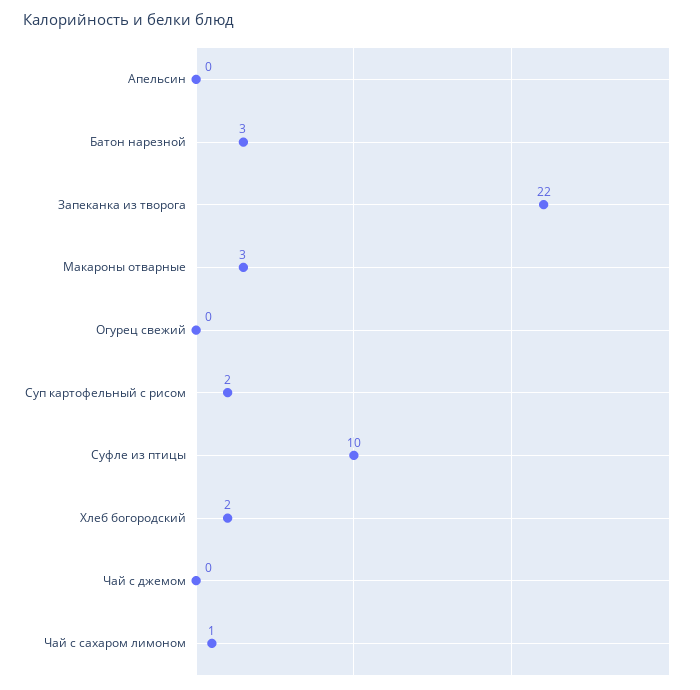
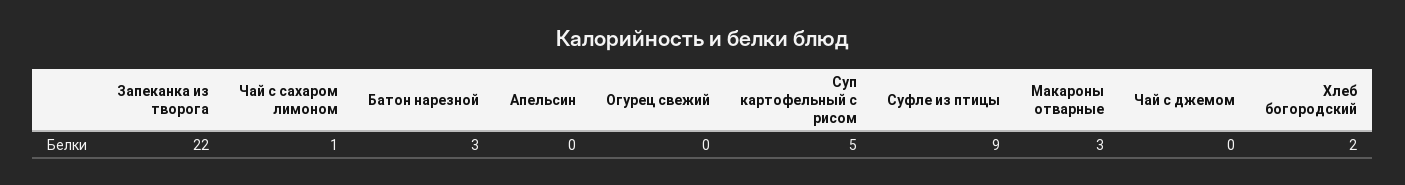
  {
    "Апельсин": 0,
    "Батон нарезной": 3,
    "Запеканка из творога": 22,
    "Макароны отварные": 3,
    "Огурец свежий": 0,
-   "Суп картофельный с рисом": 2,
+   "Суп картофельный с рисом": 5,
-   "Суфле из птицы": 10,
+   "Суфле из птицы": 9,
    "Хлеб богородский": 2,
    "Чай с джемом": 0,
    "Чай с сахаром лимоном": 1
  }

